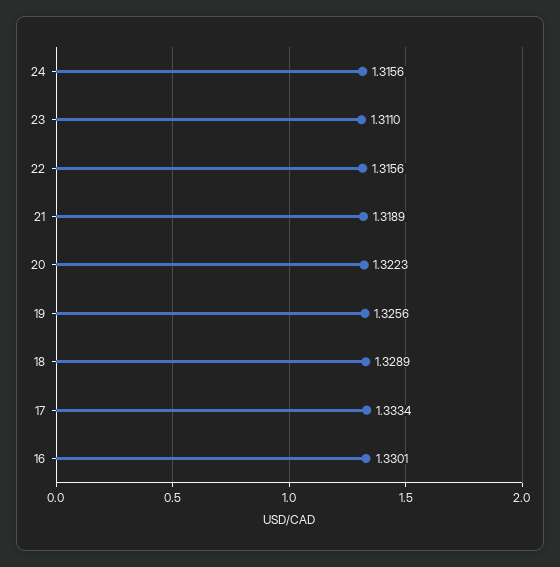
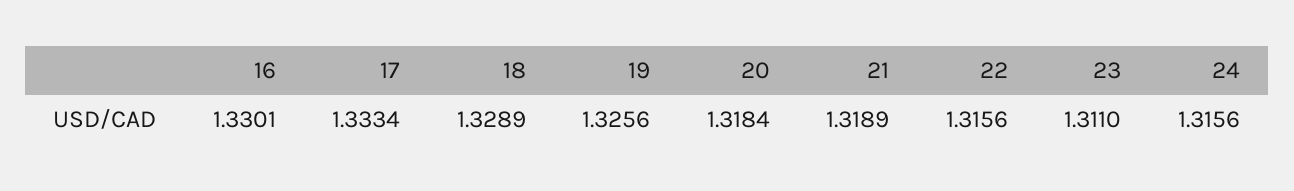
  {
    "24": 1.3156,
    "23": 1.311,
    "22": 1.3156,
    "21": 1.3189,
-   "20": 1.3223,
+   "20": 1.3184,
    "19": 1.3256,
    "18": 1.3289,
    "17": 1.3334,
    "16": 1.3301
  }

